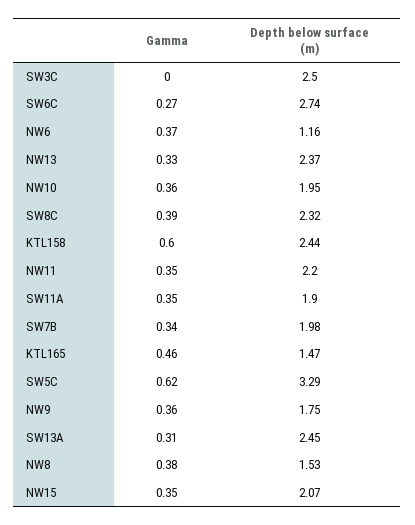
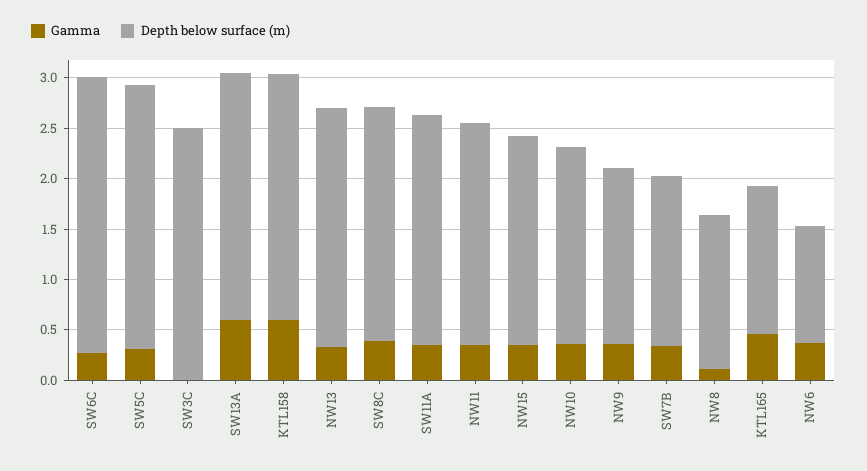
  {
    "Gamma": {
      "SW3C": 0,
      "SW6C": 0.27,
      "NW6": 0.37,
      "NW13": 0.33,
      "NW10": 0.36,
      "SW8C": 0.39,
      "KTL158": 0.6,
      "NW11": 0.35,
      "SW11A": 0.35,
      "SW7B": 0.34,
      "KTL165": 0.46,
-     "SW5C": 0.62,
+     "SW5C": 0.3,
      "NW9": 0.36,
-     "SW13A": 0.31,
+     "SW13A": 0.6,
-     "NW8": 0.38,
+     "NW8": 0.1,
      "NW15": 0.35
    },
    "Depth below surface (m)": {
      "SW3C": 2.5,
      "SW6C": 2.74,
      "NW6": 1.16,
      "NW13": 2.37,
      "NW10": 1.95,
      "SW8C": 2.32,
      "KTL158": 2.44,
      "NW11": 2.2,
-     "SW11A": 1.9,
+     "SW11A": 2.3,
-     "SW7B": 1.98,
+     "SW7B": 1.7,
      "KTL165": 1.47,
-     "SW5C": 3.29,
+     "SW5C": 2.6,
      "NW9": 1.75,
      "SW13A": 2.45,
      "NW8": 1.53,
      "NW15": 2.07
    }
  }

